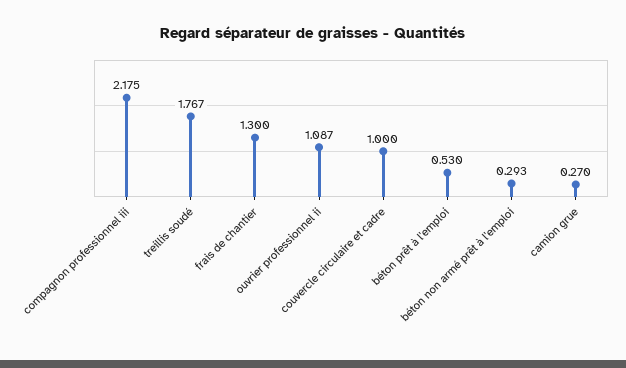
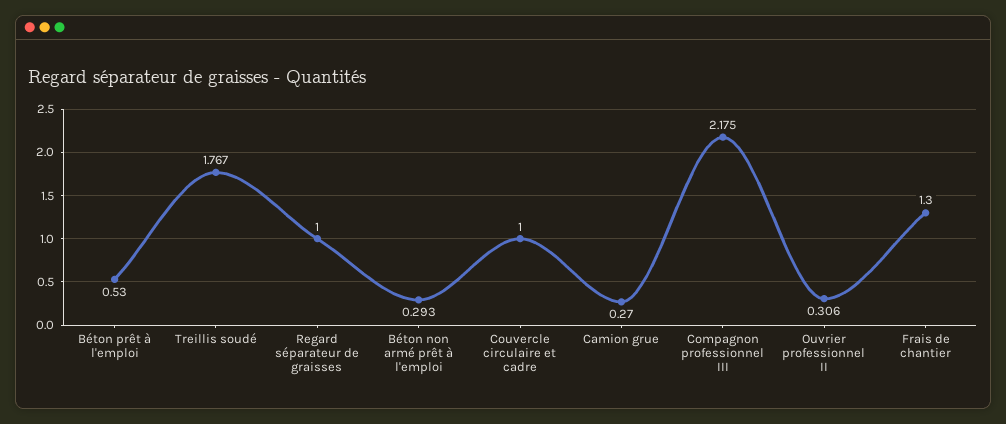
  {
    "compagnon professionnel iii": 2.175,
    "treillis soudé": 1.767,
    "frais de chantier": 1.3,
-   "ouvrier professionnel ii": 1.087,
+   "ouvrier professionnel ii": 0.306,
    "couvercle circulaire et cadre": 1,
    "béton prêt à l'emploi": 0.53,
    "béton non armé prêt à l'emploi": 0.293,
-   "camion grue": 0.27
+   "camion grue": 0.27,
+   "Regard séparateur de graisses": 1
  }

